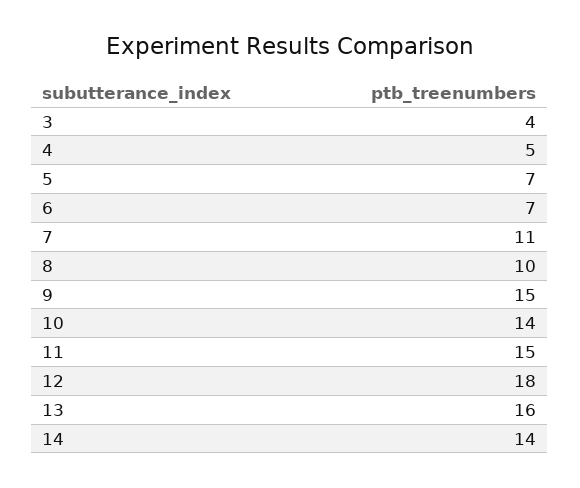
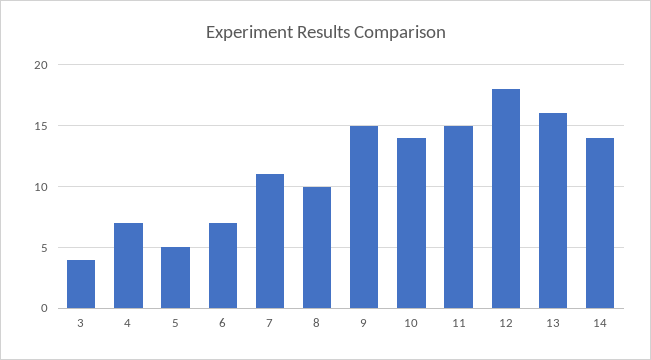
  {
    "3": 4,
-   "4": 5,
+   "4": 7,
-   "5": 7,
+   "5": 5,
    "6": 7,
    "7": 11,
    "8": 10,
    "9": 15,
    "10": 14,
    "11": 15,
    "12": 18,
    "13": 16,
    "14": 14
  }

